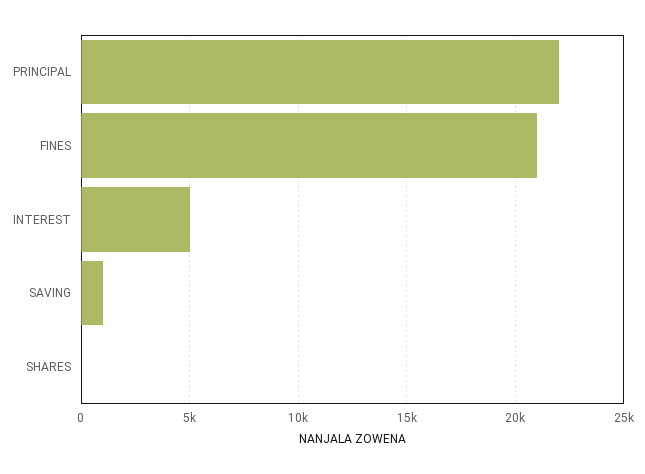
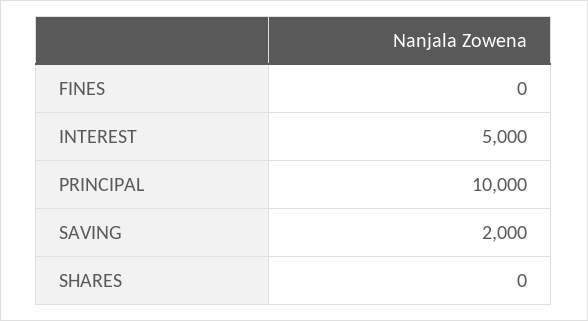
  {
-   "PRINCIPAL": 22000,
+   "PRINCIPAL": 10000,
-   "FINES": 21000,
+   "FINES": 0,
    "INTEREST": 5000,
-   "SAVING": 1000,
+   "SAVING": 2000,
    "SHARES": 0
  }

